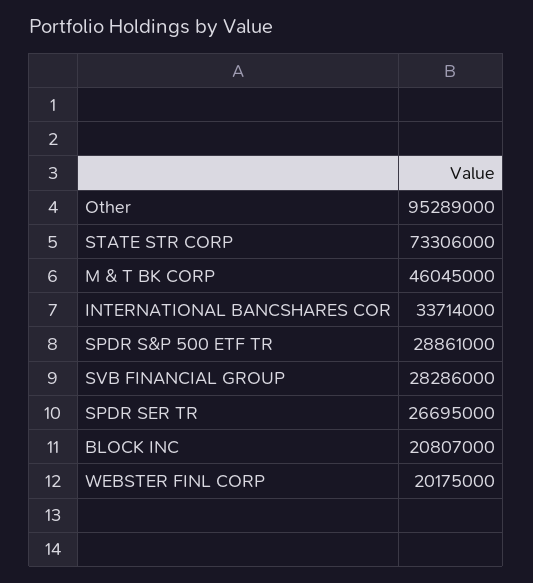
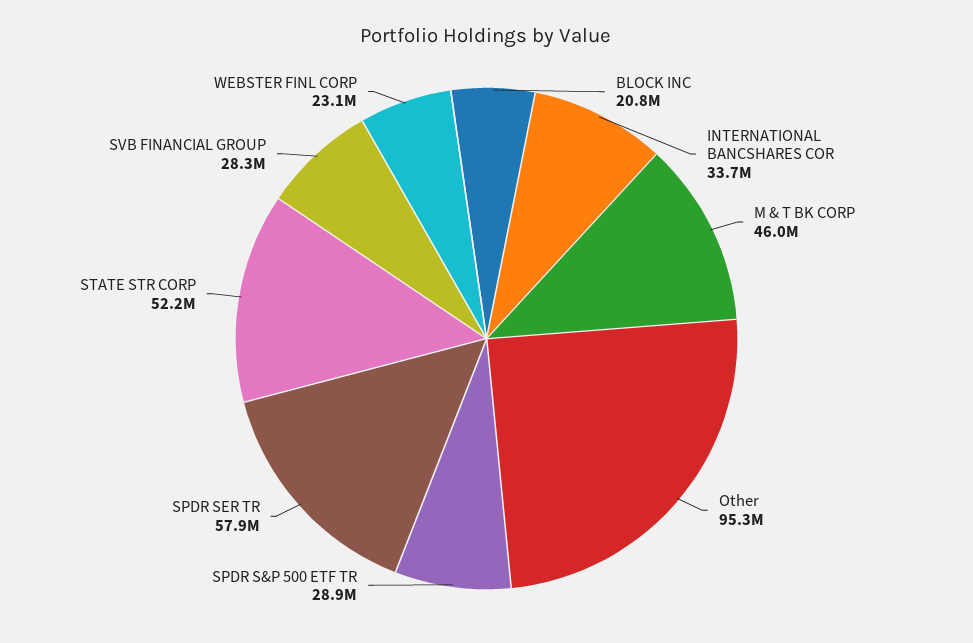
  {
    "Other": 95289000,
-   "STATE STR CORP": 73306000,
+   "STATE STR CORP": 52200000,
    "M & T BK CORP": 46045000,
    "INTERNATIONAL BANCSHARES COR": 33714000,
    "SPDR S&P 500 ETF TR": 28861000,
    "SVB FINANCIAL GROUP": 28286000,
-   "SPDR SER TR": 26695000,
+   "SPDR SER TR": 57900000,
    "BLOCK INC": 20807000,
-   "WEBSTER FINL CORP": 20175000
+   "WEBSTER FINL CORP": 23100000
  }

